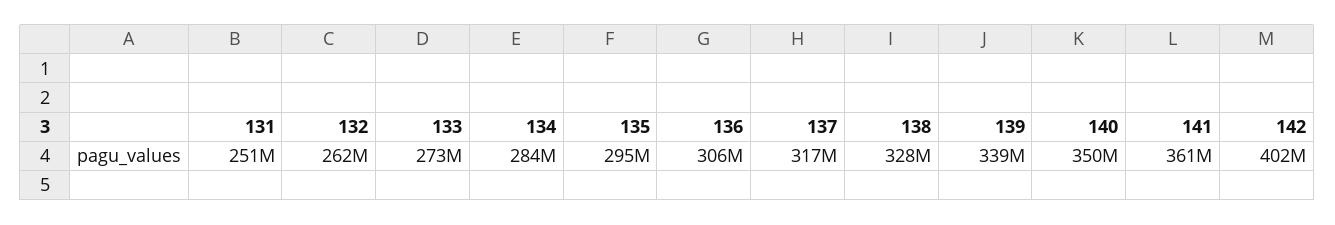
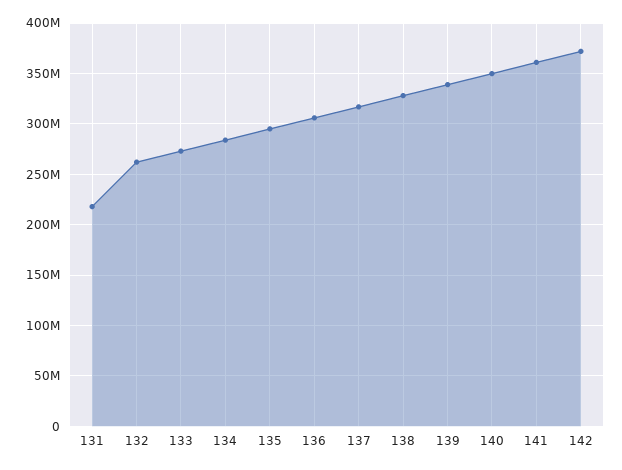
  {
-   "131": 251000000,
+   "131": 220000000,
    "132": 262000000,
    "133": 273000000,
    "134": 284000000,
    "135": 295000000,
    "136": 306000000,
    "137": 317000000,
    "138": 328000000,
    "139": 339000000,
    "140": 350000000,
    "141": 361000000,
-   "142": 402000000
+   "142": 370000000
  }

